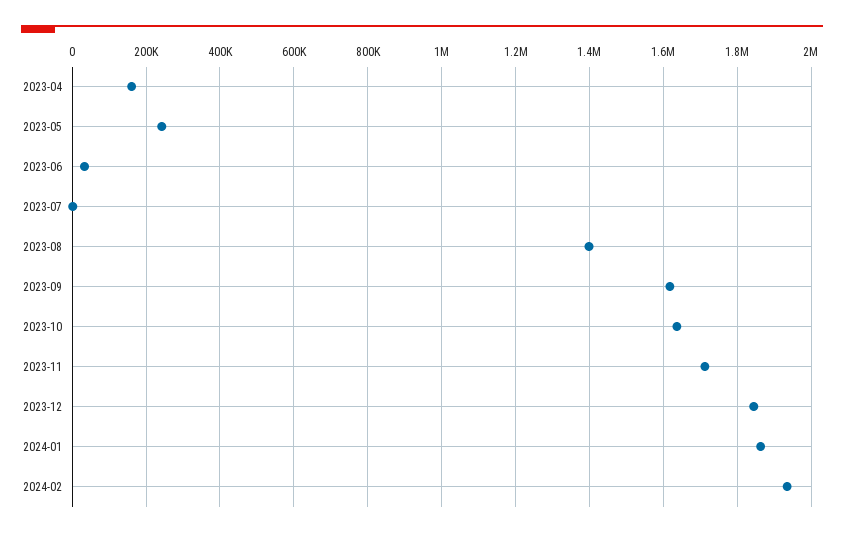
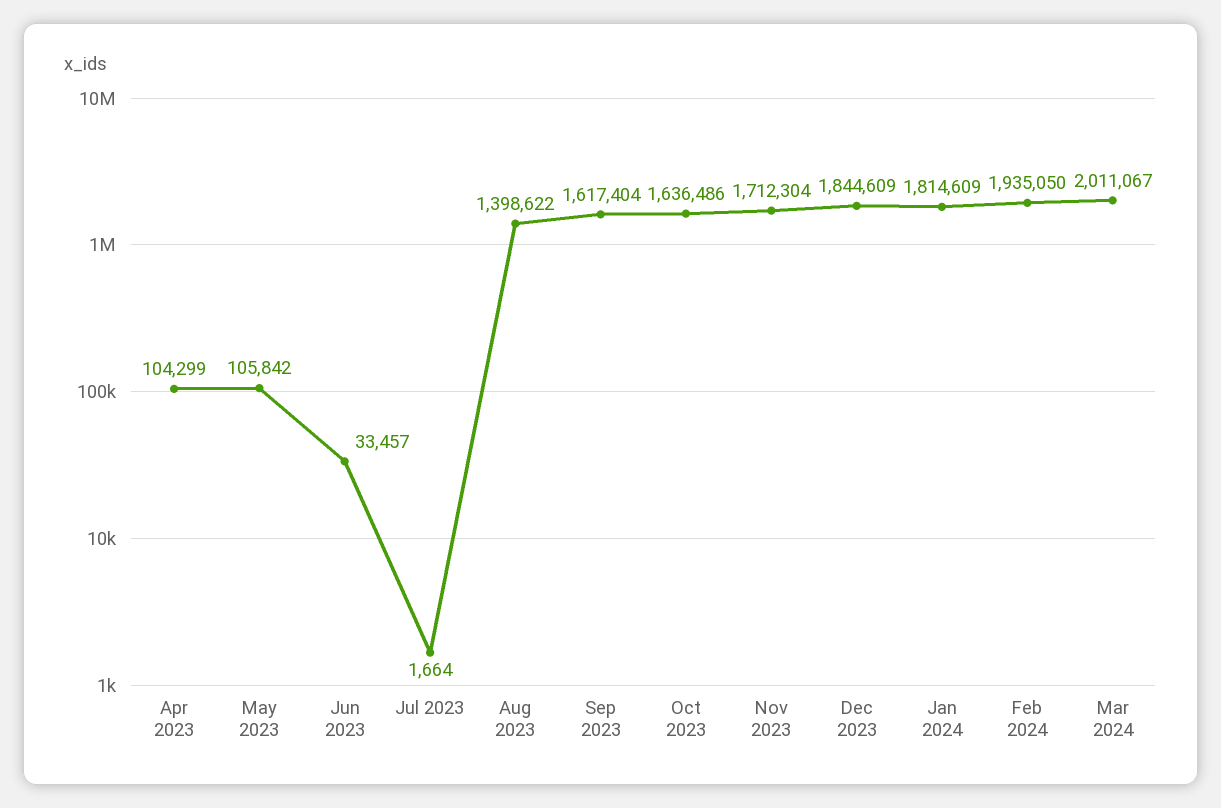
  {
-   "2023-04": 160000,
+   "2023-04": 104299,
-   "2023-05": 240000,
+   "2023-05": 105842,
    "2023-06": 33457,
    "2023-07": 1664,
    "2023-08": 1398622,
    "2023-09": 1617404,
    "2023-10": 1636486,
    "2023-11": 1712304,
    "2023-12": 1844609,
-   "2024-01": 1860000,
+   "2024-01": 1814609,
-   "2024-02": 1935050
+   "2024-02": 1935050,
+   "Mar 2024": 2011067
  }

